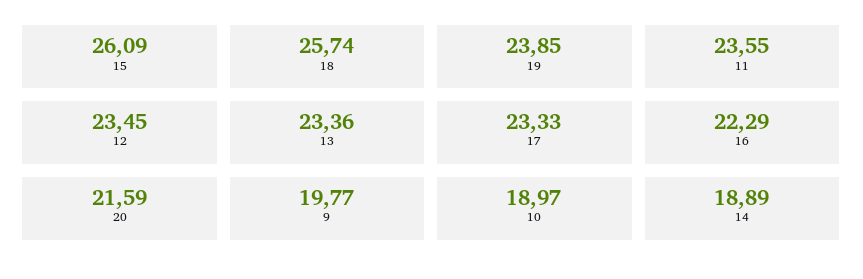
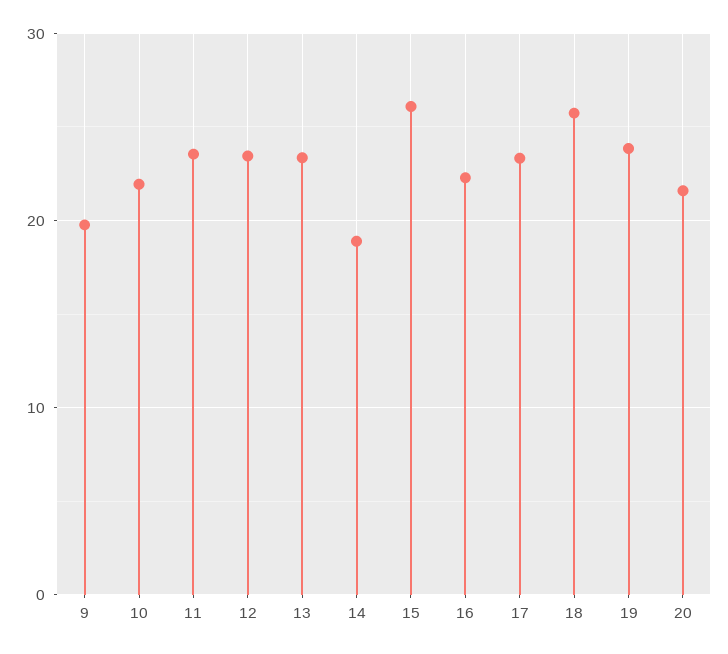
  {
    "15": 26.09,
    "18": 25.74,
    "19": 23.85,
    "11": 23.55,
    "12": 23.45,
    "13": 23.36,
    "17": 23.33,
    "16": 22.29,
    "20": 21.59,
    "9": 19.77,
-   "10": 18.97,
+   "10": 22,
    "14": 18.89
  }

